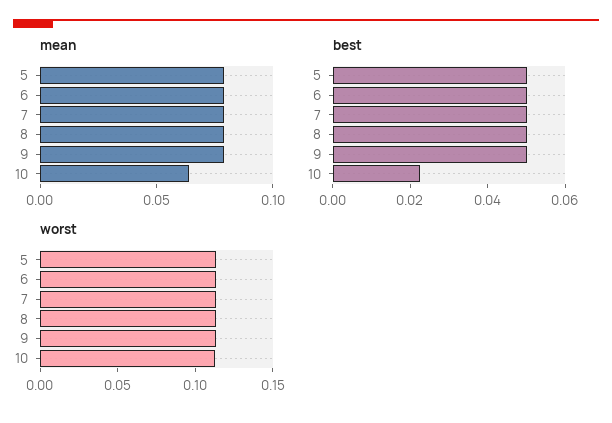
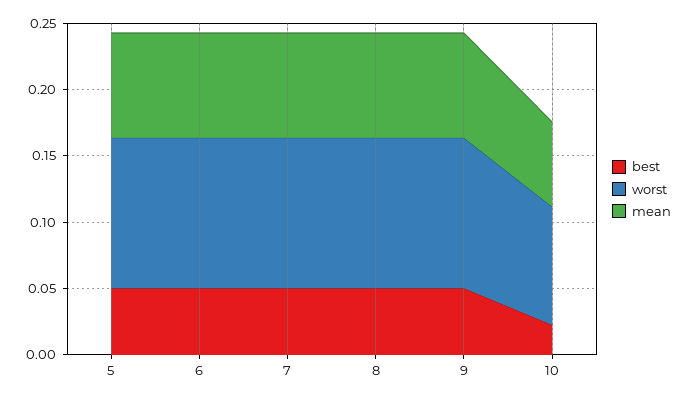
  {
    "mean": {
      "5": 0.08,
      "6": 0.08,
      "7": 0.08,
      "8": 0.08,
      "9": 0.08,
      "10": 0.06
    },
    "best": {
      "5": 0.05,
      "6": 0.05,
      "7": 0.05,
      "8": 0.05,
      "9": 0.05,
      "10": 0.025
    },
    "worst": {
      "5": 0.11,
      "6": 0.11,
      "7": 0.11,
      "8": 0.11,
      "9": 0.11,
-     "10": 0.11
+     "10": 0.09
    }
  }

